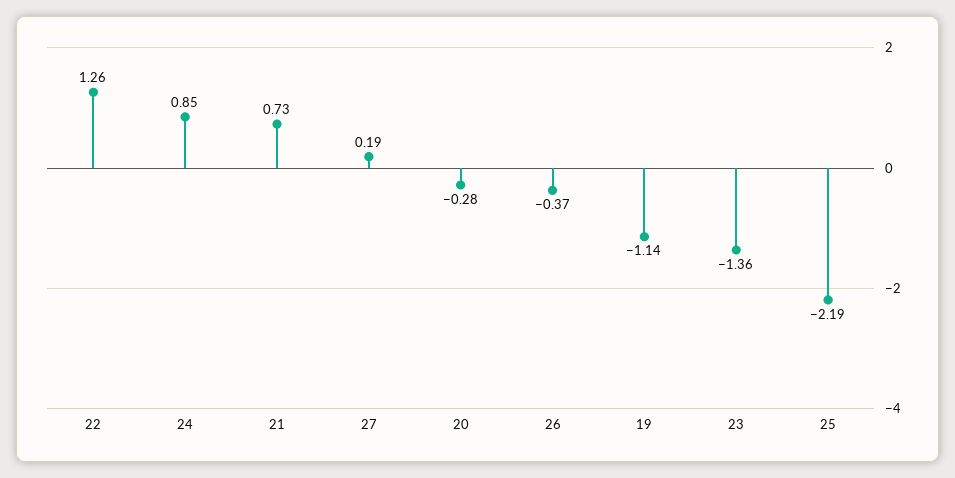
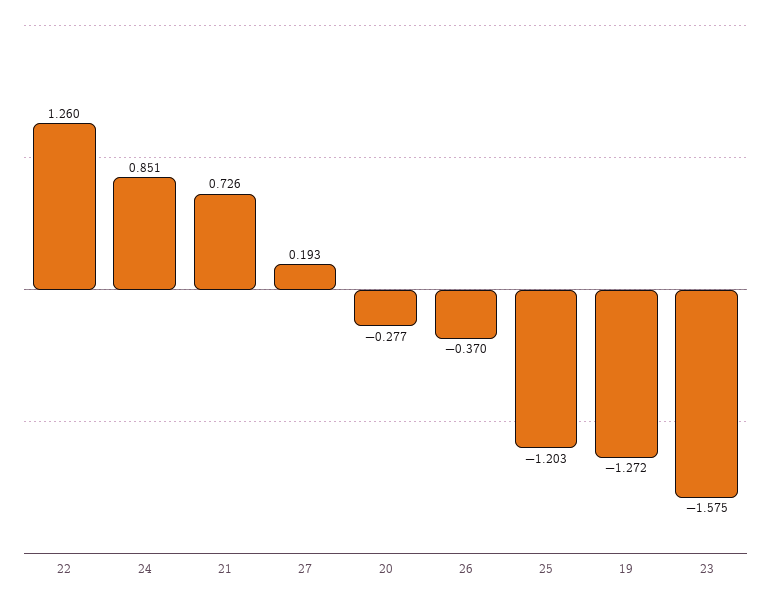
  {
    "22": 1.26,
    "24": 0.851,
    "21": 0.726,
    "27": 0.193,
    "20": -0.277,
    "26": -0.37,
-   "19": -1.14,
+   "19": -1.272,
-   "23": -1.36,
+   "23": -1.575,
-   "25": -2.19
+   "25": -1.203
  }

